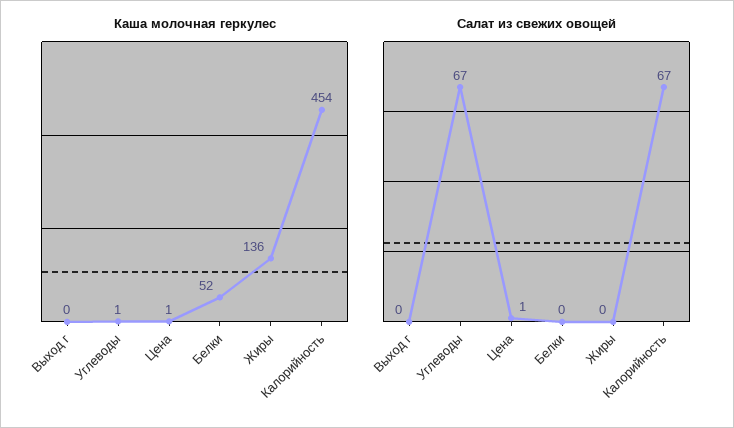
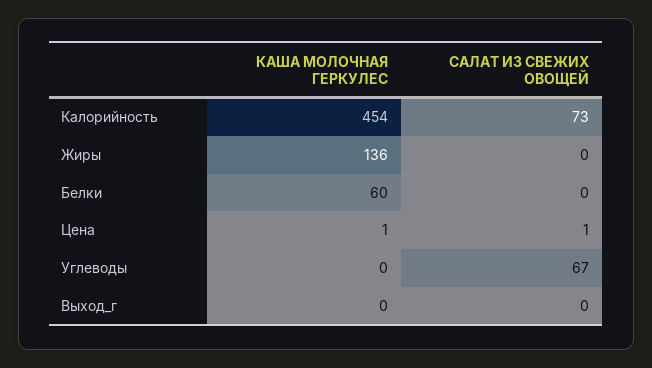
  {
    "Каша молочная геркулес": {
      "Выход г": 0,
-     "Углеводы": 1,
+     "Углеводы": 0,
      "Цена": 1,
-     "Белки": 52,
+     "Белки": 60,
      "Жиры": 136,
      "Калорийность": 454
    },
    "Салат из свежих овощей": {
      "Выход г": 0,
      "Углеводы": 67,
      "Цена": 1,
      "Белки": 0,
      "Жиры": 0,
-     "Калорийность": 67
+     "Калорийность": 73
    }
  }

